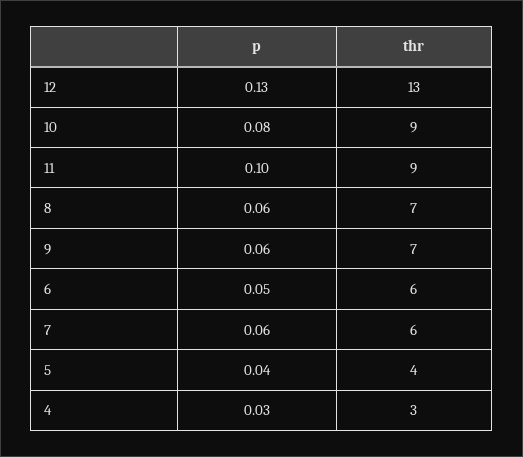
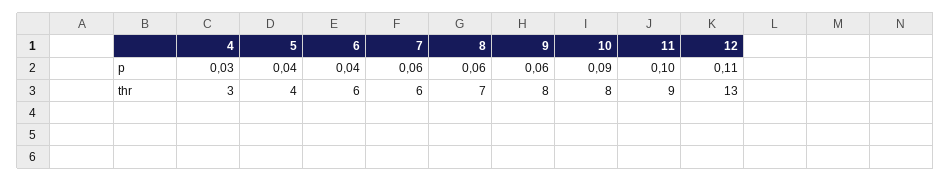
  {
    "p": {
-     "12": 0.13,
+     "12": 0.11,
-     "10": 0.08,
+     "10": 0.09,
      "11": 0.1,
      "8": 0.06,
      "9": 0.06,
-     "6": 0.05,
+     "6": 0.04,
      "7": 0.06,
      "5": 0.04,
      "4": 0.03
    },
    "thr": {
      "12": 13,
-     "10": 9,
+     "10": 8,
      "11": 9,
      "8": 7,
-     "9": 7,
+     "9": 8,
      "6": 6,
      "7": 6,
      "5": 4,
      "4": 3
    }
  }

